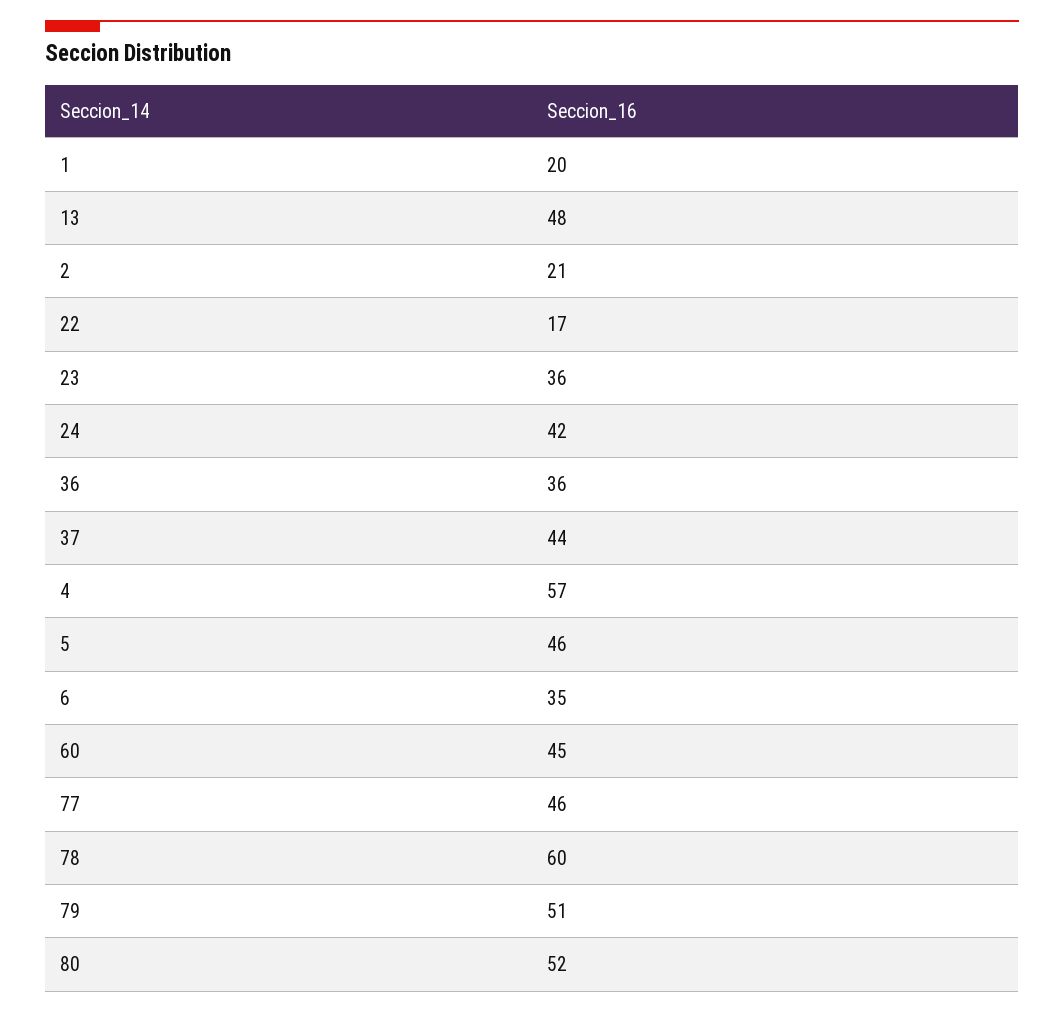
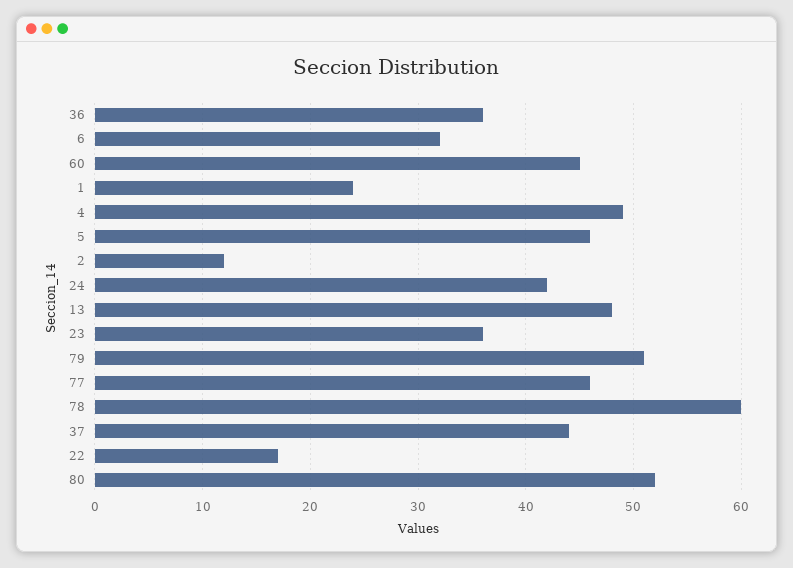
  {
-   "1": 20,
+   "1": 24,
    "13": 48,
-   "2": 21,
+   "2": 12,
    "22": 17,
    "23": 36,
    "24": 42,
    "36": 36,
    "37": 44,
-   "4": 57,
+   "4": 49,
    "5": 46,
-   "6": 35,
+   "6": 32,
    "60": 45,
    "77": 46,
    "78": 60,
    "79": 51,
    "80": 52
  }

